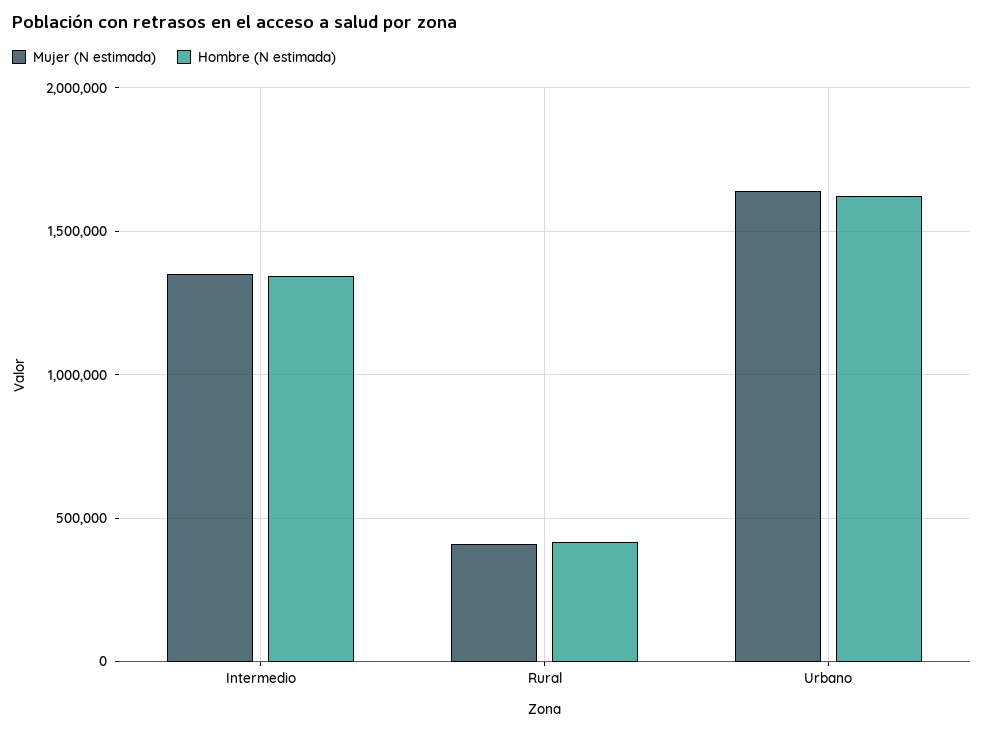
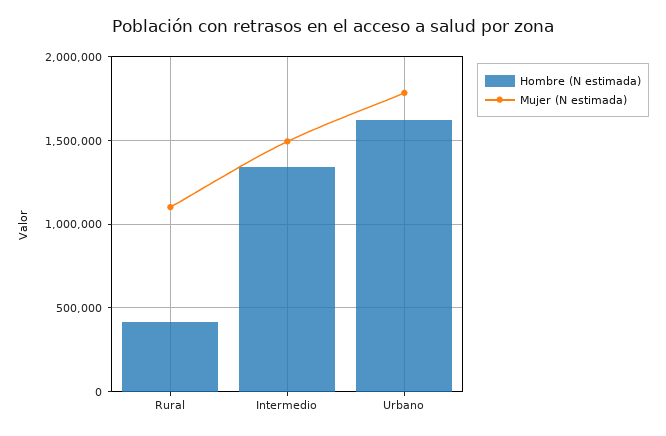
  {
    "Mujer (N estimada)": {
-     "Intermedio": 1350000,
+     "Intermedio": 1500000,
-     "Rural": 400000,
+     "Rural": 1100000,
-     "Urbano": 1650000
+     "Urbano": 1800000
    },
    "Hombre (N estimada)": {
      "Intermedio": 1350000,
      "Rural": 400000,
      "Urbano": 1600000
    }
  }

